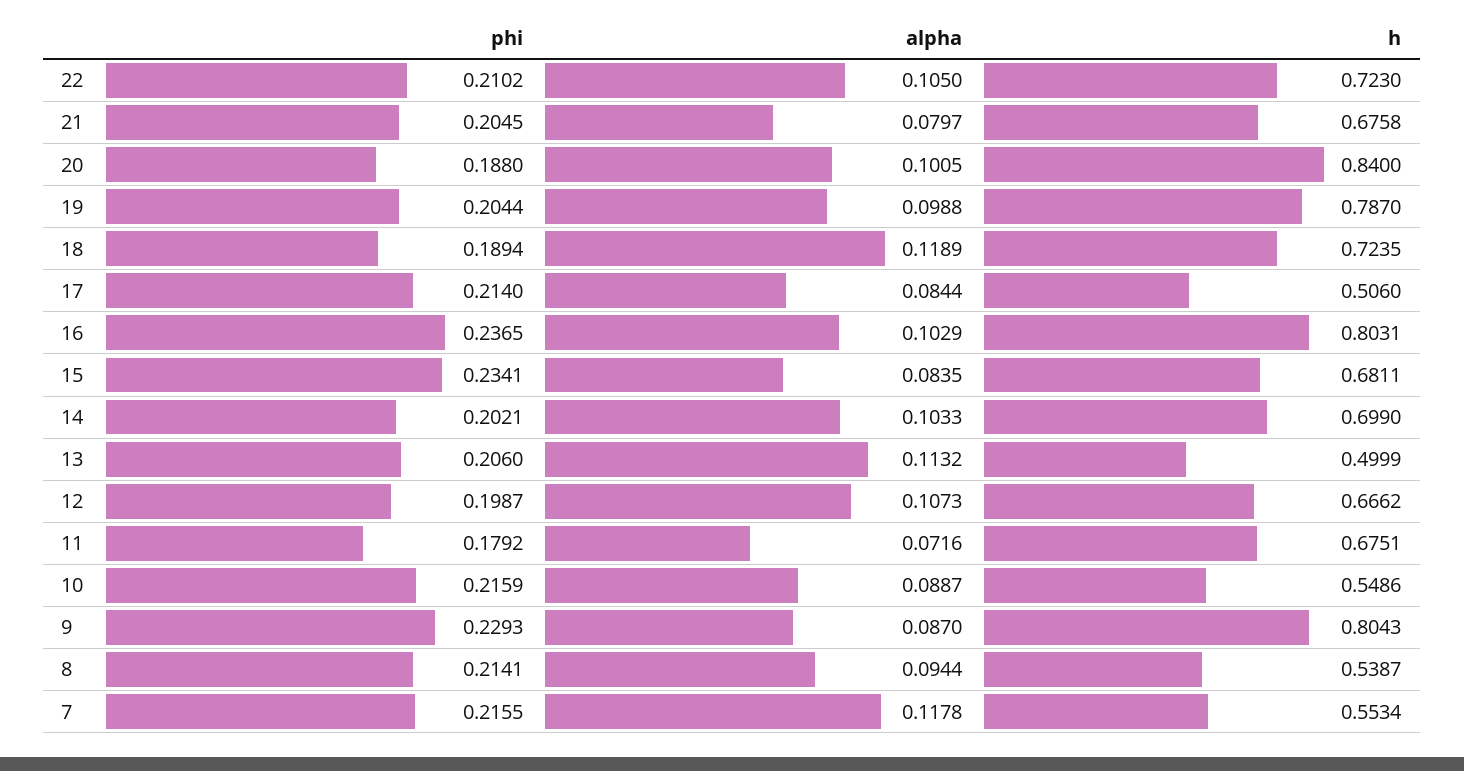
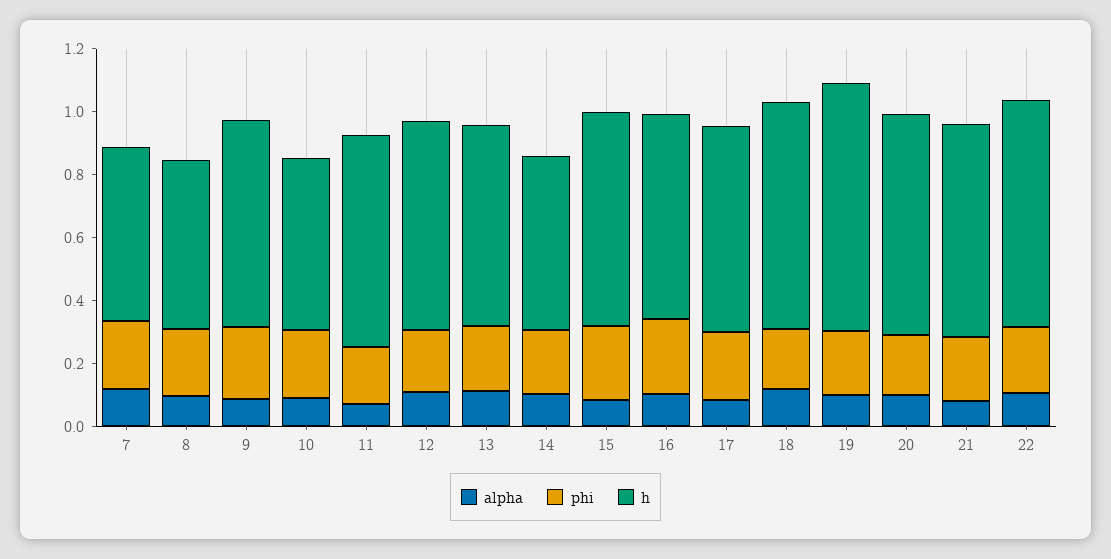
  {
    "phi": {
      "22": 0.2102,
      "21": 0.2045,
      "20": 0.188,
      "19": 0.2044,
      "18": 0.1894,
      "17": 0.214,
      "16": 0.2365,
      "15": 0.2341,
      "14": 0.2021,
      "13": 0.206,
      "12": 0.1987,
      "11": 0.1792,
      "10": 0.2159,
      "9": 0.2293,
      "8": 0.2141,
      "7": 0.2155
    },
    "alpha": {
      "22": 0.105,
      "21": 0.0797,
      "20": 0.1005,
      "19": 0.0988,
      "18": 0.1189,
      "17": 0.0844,
      "16": 0.1029,
      "15": 0.0835,
      "14": 0.1033,
      "13": 0.1132,
      "12": 0.1073,
      "11": 0.0716,
      "10": 0.0887,
      "9": 0.087,
      "8": 0.0944,
      "7": 0.1178
    },
    "h": {
      "22": 0.723,
      "21": 0.6758,
-     "20": 0.84,
+     "20": 0.7,
      "19": 0.787,
      "18": 0.7235,
-     "17": 0.506,
+     "17": 0.65,
-     "16": 0.8031,
+     "16": 0.65,
      "15": 0.6811,
-     "14": 0.699,
+     "14": 0.55,
-     "13": 0.4999,
+     "13": 0.65,
      "12": 0.6662,
      "11": 0.6751,
      "10": 0.5486,
-     "9": 0.8043,
+     "9": 0.65,
      "8": 0.5387,
      "7": 0.5534
    }
  }

